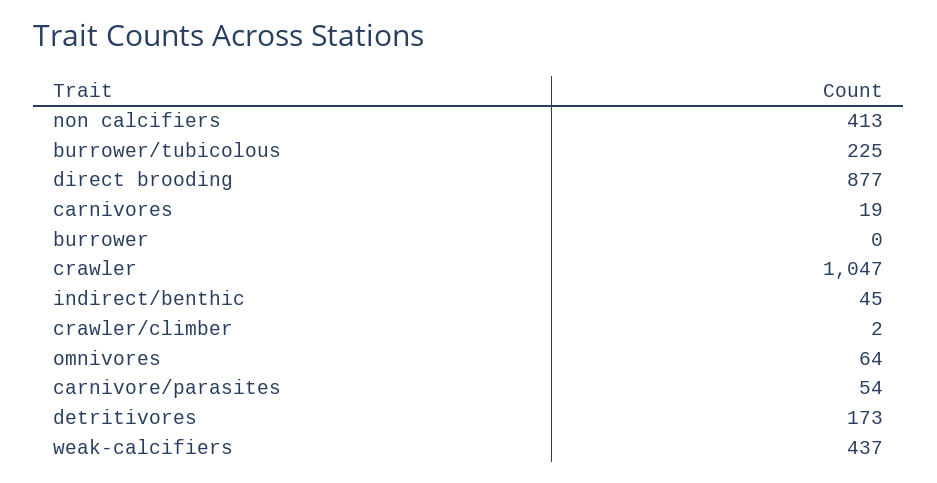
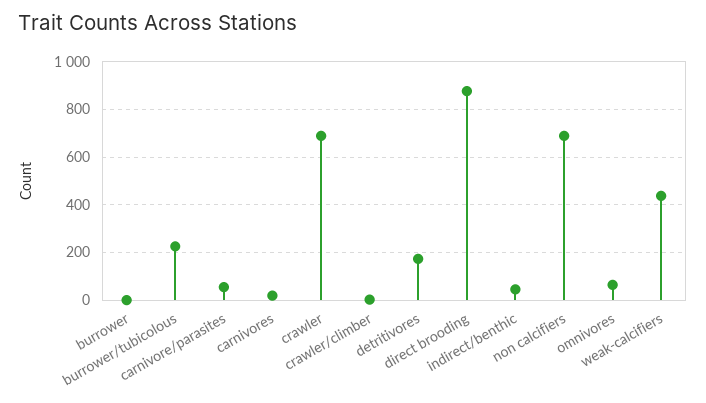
  {
-   "non calcifiers": 413,
+   "non calcifiers": 700,
    "burrower/tubicolous": 225,
    "direct brooding": 877,
    "carnivores": 19,
    "burrower": 0,
-   "crawler": 1047,
+   "crawler": 700,
    "indirect/benthic": 45,
    "crawler/climber": 2,
    "omnivores": 64,
    "carnivore/parasites": 54,
    "detritivores": 173,
    "weak-calcifiers": 437
  }

